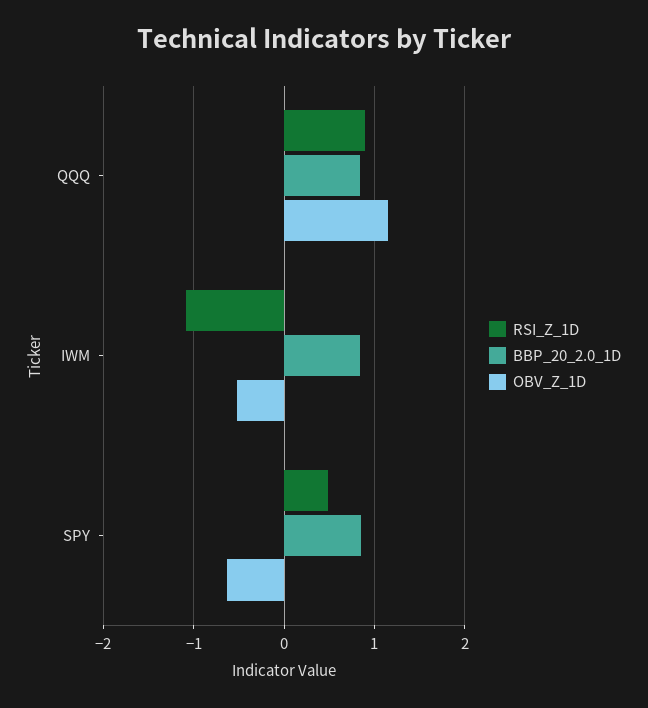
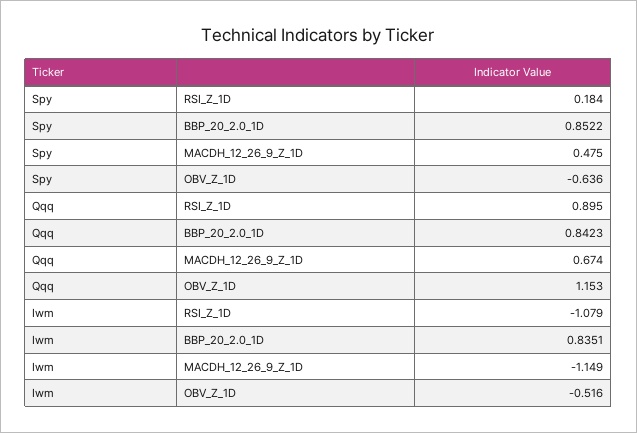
  {
    "RSI_Z_1D": {
      "QQQ": 0.895,
      "IWM": -1.079,
-     "SPY": 0.5
+     "SPY": 0.184
    },
    "BBP_20_2.0_1D": {
      "QQQ": 0.8423,
      "IWM": 0.8351,
      "SPY": 0.8522
    },
    "OBV_Z_1D": {
      "QQQ": 1.153,
      "IWM": -0.516,
      "SPY": -0.636
-   }
+   },
+   "MACDH_12_26_9_Z_1D": {
+     "SPY": 0.475,
+     "QQQ": 0.674,
+     "IWM": -1.149
+   }
  }

